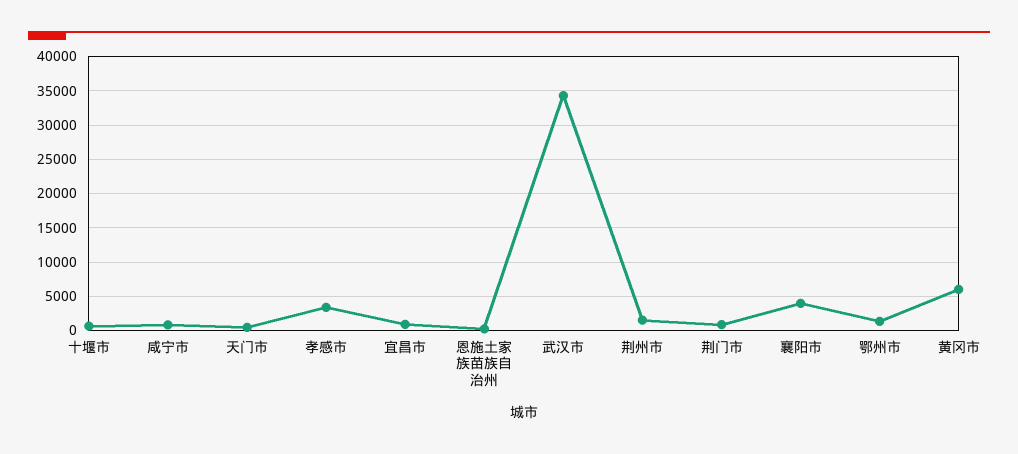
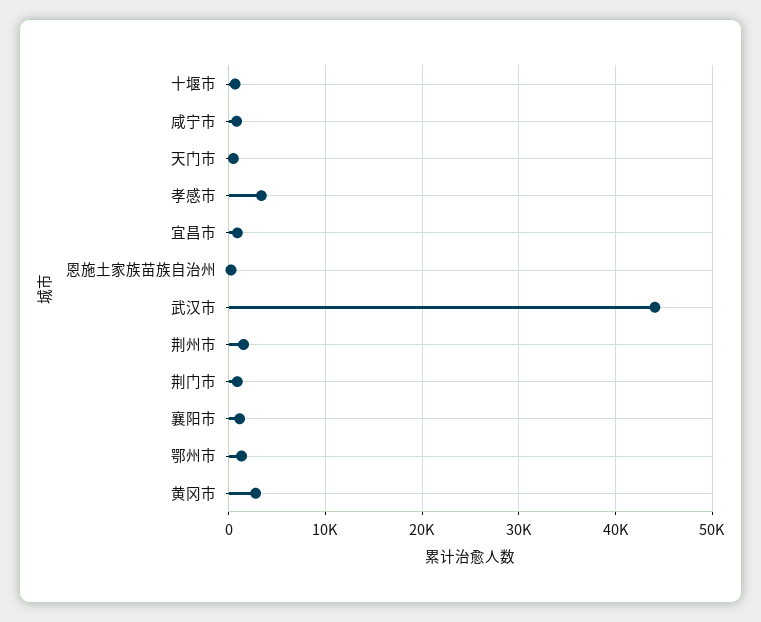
  {
    "十堰市": 1000,
    "咸宁市": 1000,
    "天门市": 0,
    "孝感市": 3000,
    "宜昌市": 1000,
    "恩施土家族苗族自治州": 0,
-   "武汉市": 34000,
+   "武汉市": 44000,
    "荆州市": 2000,
    "荆门市": 1000,
-   "襄阳市": 4000,
+   "襄阳市": 1000,
    "鄂州市": 1000,
-   "黄冈市": 6000
+   "黄冈市": 3000
  }

